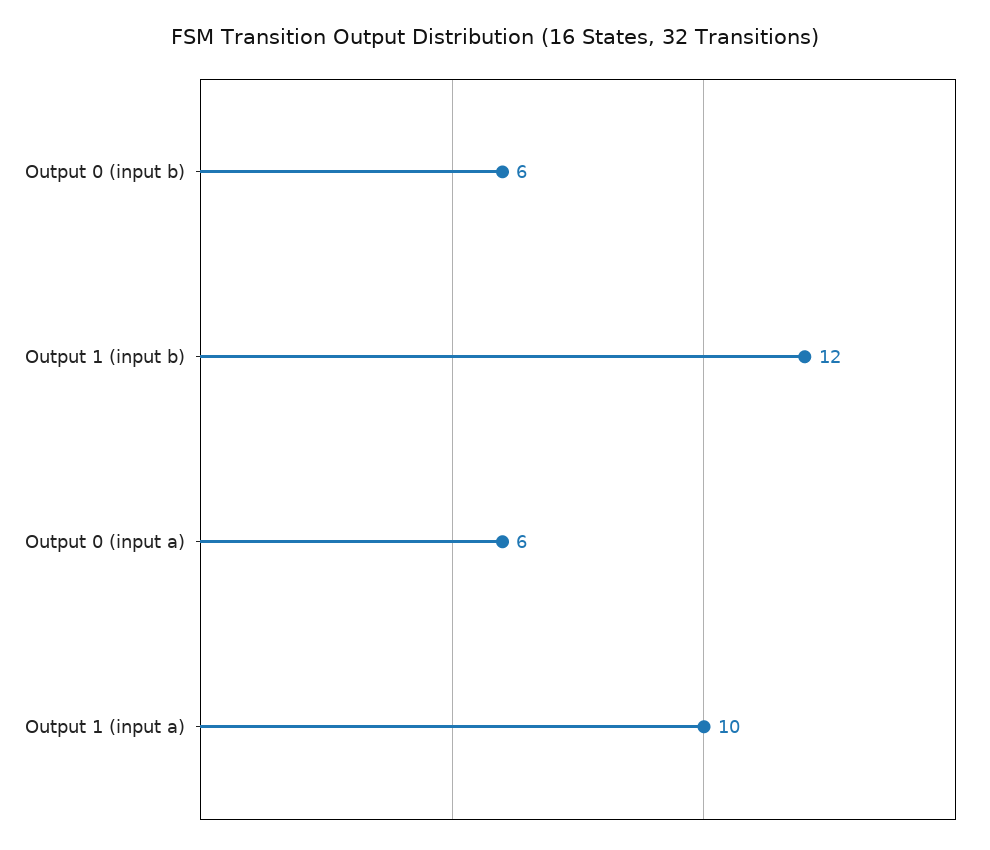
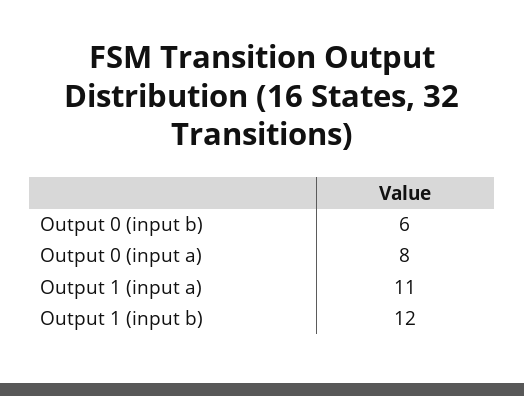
  {
    "Output 0 (input b)": 6,
    "Output 1 (input b)": 12,
-   "Output 0 (input a)": 6,
+   "Output 0 (input a)": 8,
-   "Output 1 (input a)": 10
+   "Output 1 (input a)": 11
  }

